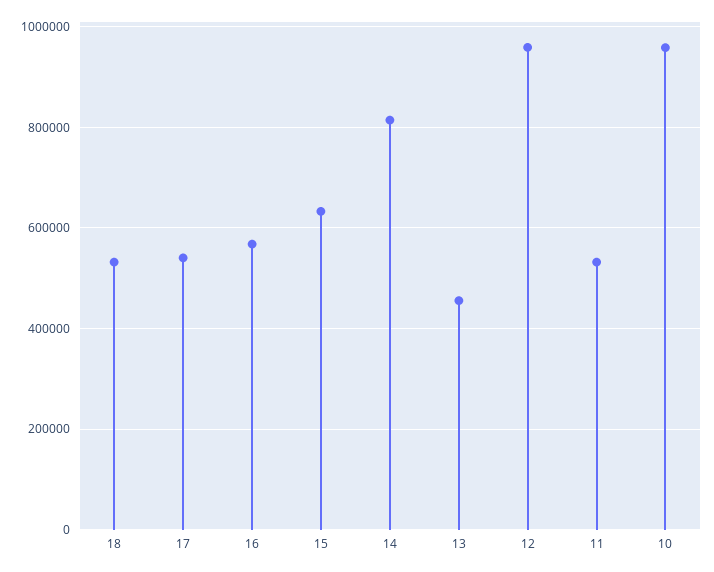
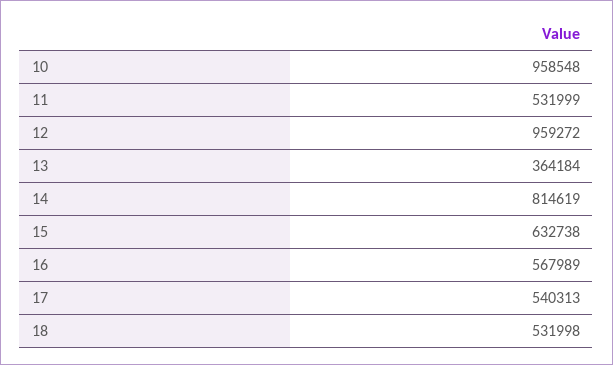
  {
    "18": 531998,
    "17": 540313,
    "16": 567989,
    "15": 632738,
    "14": 814619,
-   "13": 460000,
+   "13": 364184,
    "12": 959272,
    "11": 531999,
    "10": 958548
  }

